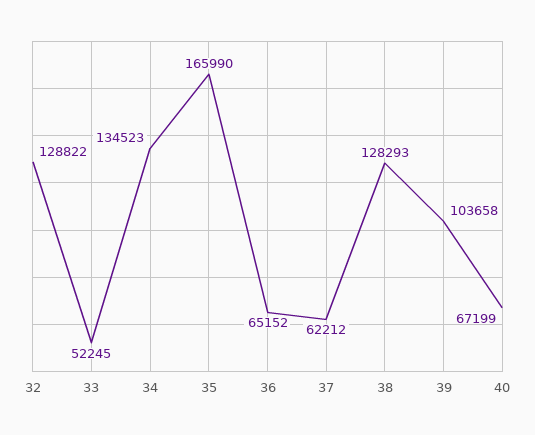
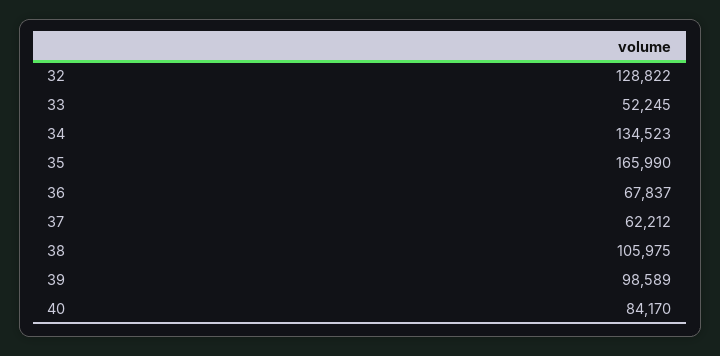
  {
    "32": 128822,
    "33": 52245,
    "34": 134523,
    "35": 165990,
-   "36": 65152,
+   "36": 67837,
    "37": 62212,
-   "38": 128293,
+   "38": 105975,
-   "39": 103658,
+   "39": 98589,
-   "40": 67199
+   "40": 84170
  }

